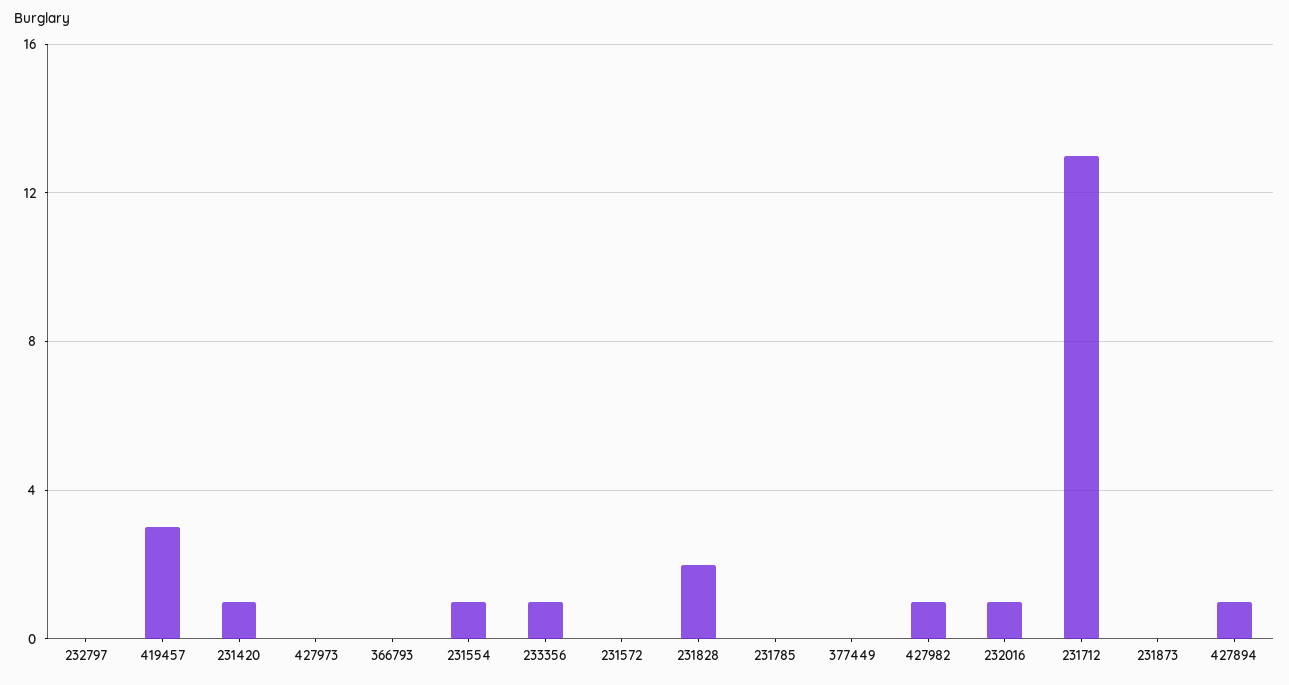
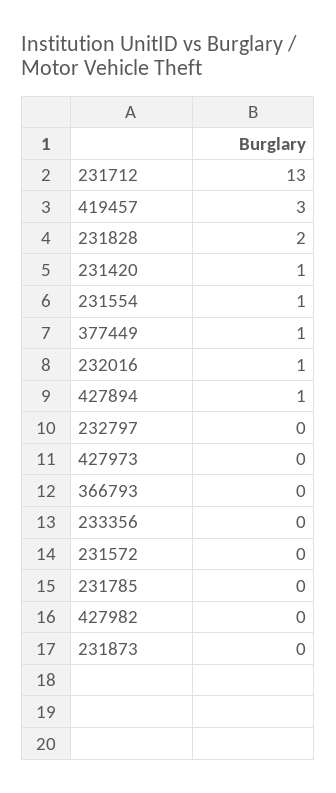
  {
    "232797": 0,
    "419457": 3,
    "231420": 1,
    "427973": 0,
    "366793": 0,
    "231554": 1,
-   "233356": 1,
+   "233356": 0,
    "231572": 0,
    "231828": 2,
    "231785": 0,
-   "377449": 0,
+   "377449": 1,
-   "427982": 1,
+   "427982": 0,
    "232016": 1,
    "231712": 13,
    "231873": 0,
    "427894": 1
  }

